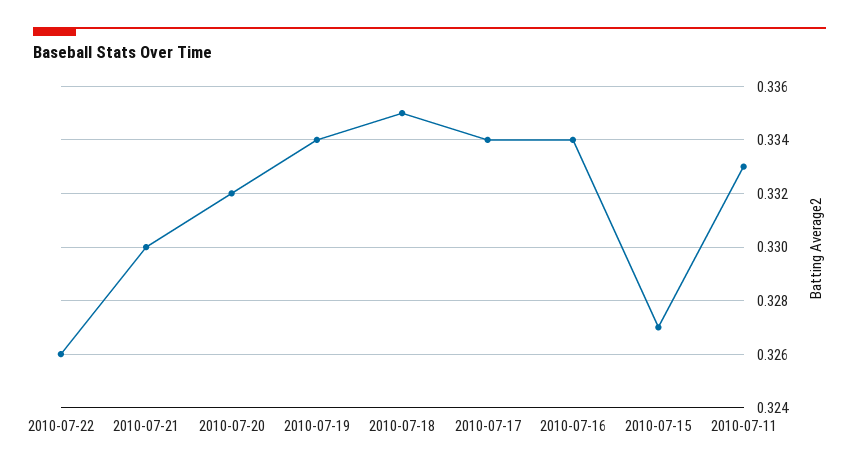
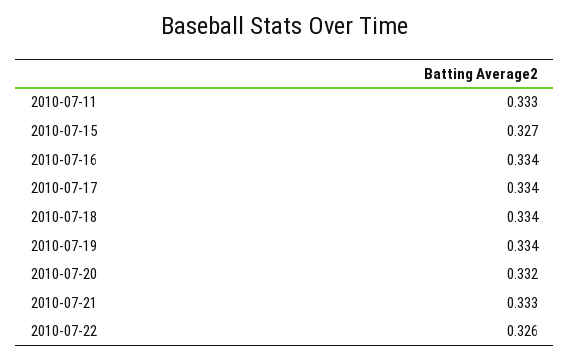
  {
    "2010-07-22": 0.326,
-   "2010-07-21": 0.33,
+   "2010-07-21": 0.333,
    "2010-07-20": 0.332,
    "2010-07-19": 0.334,
-   "2010-07-18": 0.335,
+   "2010-07-18": 0.334,
    "2010-07-17": 0.334,
    "2010-07-16": 0.334,
    "2010-07-15": 0.327,
    "2010-07-11": 0.333
  }

